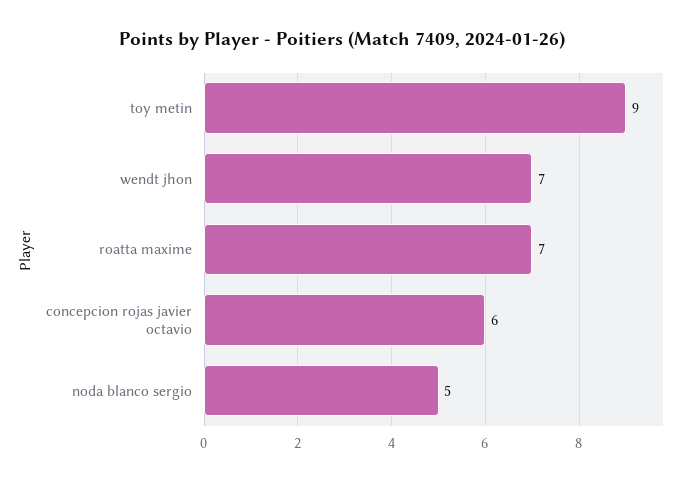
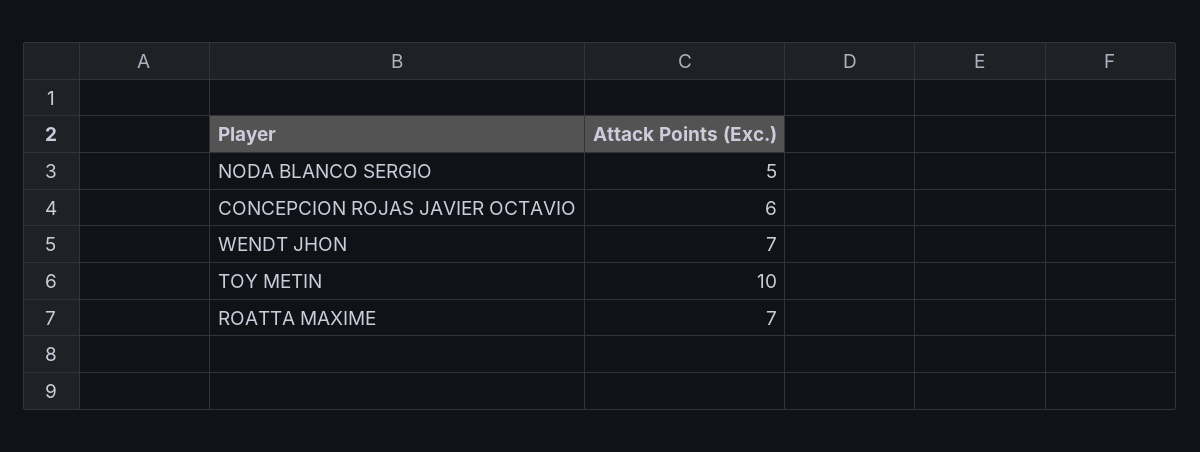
  {
-   "toy metin": 9,
+   "toy metin": 10,
    "wendt jhon": 7,
    "roatta maxime": 7,
    "concepcion rojas javier octavio": 6,
    "noda blanco sergio": 5
  }

